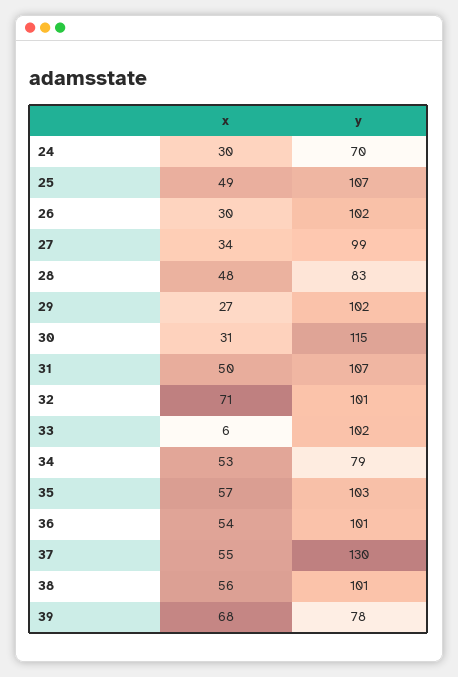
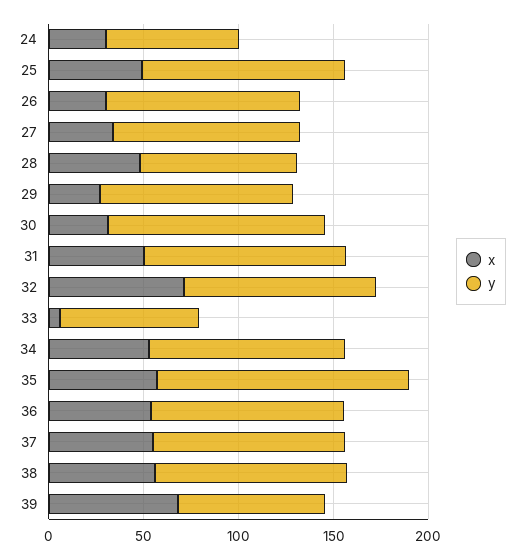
  {
    "x": {
      "24": 30,
      "25": 49,
      "26": 30,
      "27": 34,
      "28": 48,
      "29": 27,
      "30": 31,
      "31": 50,
      "32": 71,
      "33": 6,
      "34": 53,
      "35": 57,
      "36": 54,
      "37": 55,
      "38": 56,
      "39": 68
    },
    "y": {
      "24": 70,
      "25": 107,
      "26": 102,
      "27": 99,
      "28": 83,
      "29": 102,
      "30": 115,
      "31": 107,
      "32": 101,
-     "33": 102,
+     "33": 70,
-     "34": 79,
+     "34": 100,
-     "35": 103,
+     "35": 130,
      "36": 101,
-     "37": 130,
+     "37": 100,
      "38": 101,
      "39": 78
    }
  }

